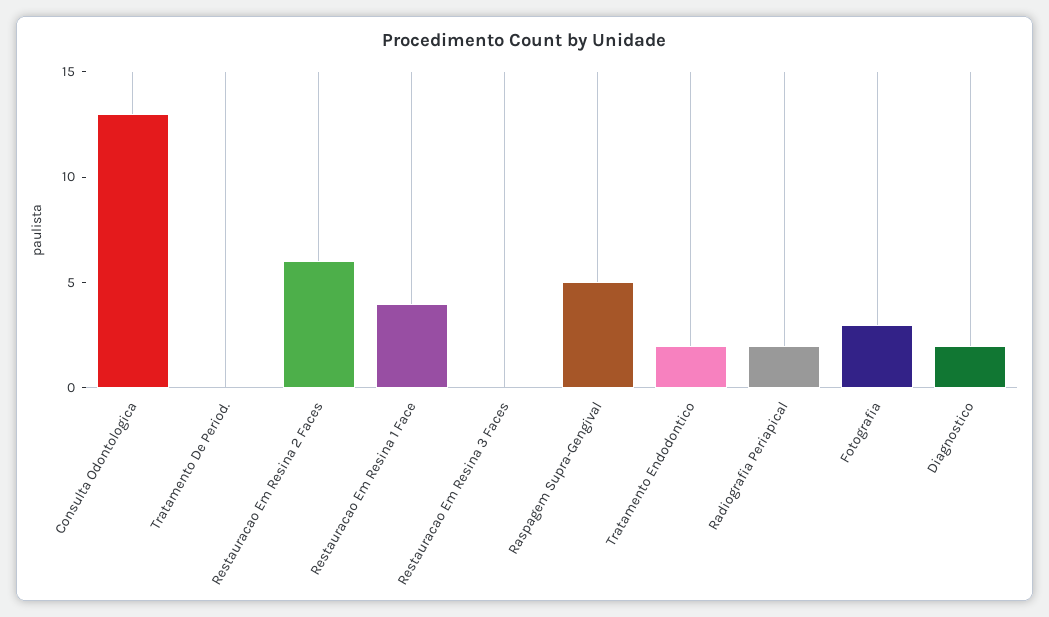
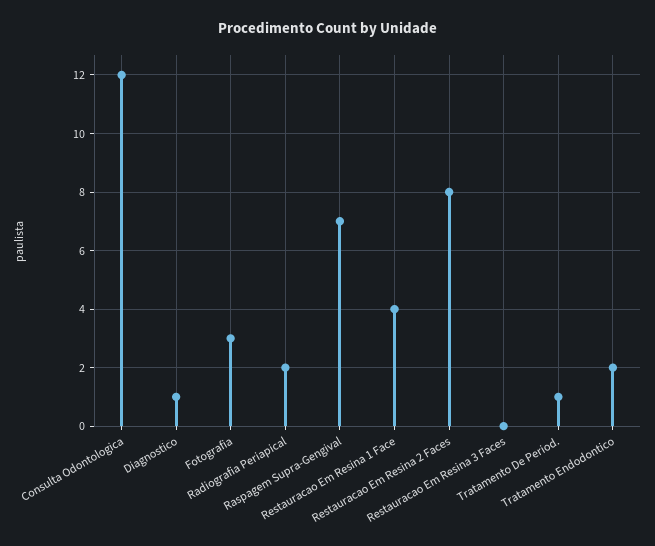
  {
-   "Consulta Odontologica": 13,
+   "Consulta Odontologica": 12,
-   "Tratamento De Period.": 0,
+   "Tratamento De Period.": 1,
-   "Restauracao Em Resina 2 Faces": 6,
+   "Restauracao Em Resina 2 Faces": 8,
    "Restauracao Em Resina 1 Face": 4,
    "Restauracao Em Resina 3 Faces": 0,
-   "Raspagem Supra-Gengival": 5,
+   "Raspagem Supra-Gengival": 7,
    "Tratamento Endodontico": 2,
    "Radiografia Periapical": 2,
    "Fotografia": 3,
-   "Diagnostico": 2
+   "Diagnostico": 1
  }

